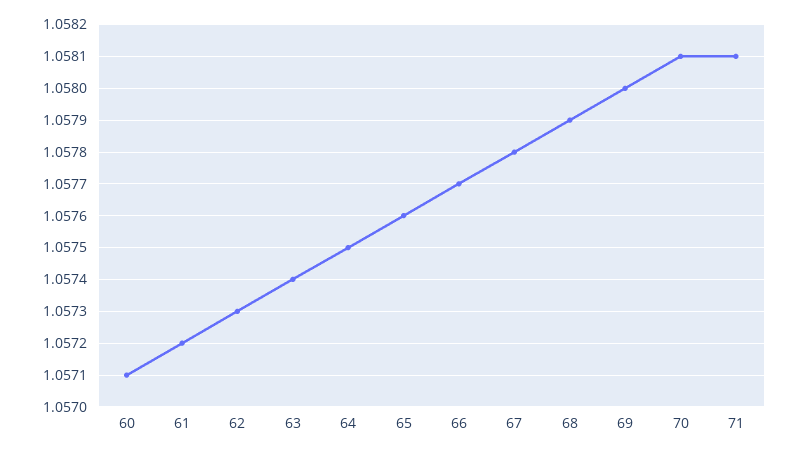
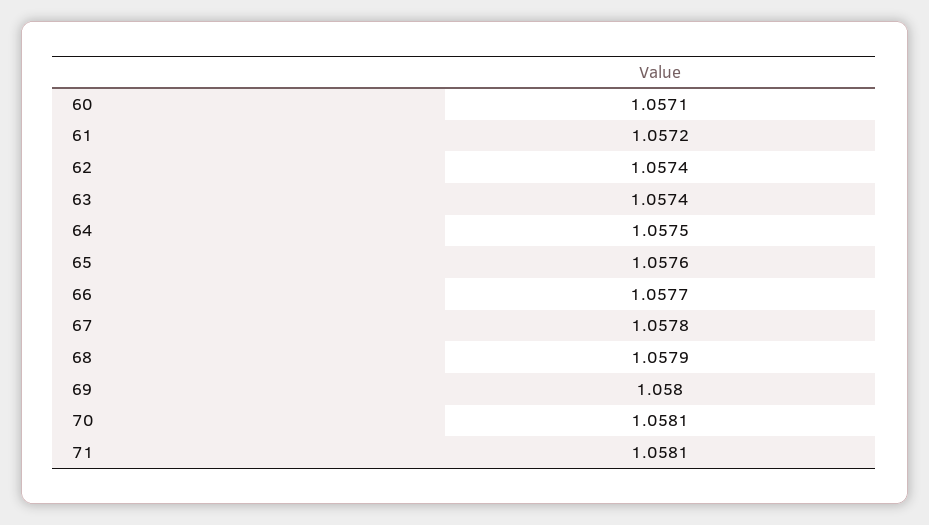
  {
    "60": 1.0571,
    "61": 1.0572,
-   "62": 1.0573,
+   "62": 1.0574,
    "63": 1.0574,
    "64": 1.0575,
    "65": 1.0576,
    "66": 1.0577,
    "67": 1.0578,
    "68": 1.0579,
    "69": 1.058,
    "70": 1.0581,
    "71": 1.0581
  }

